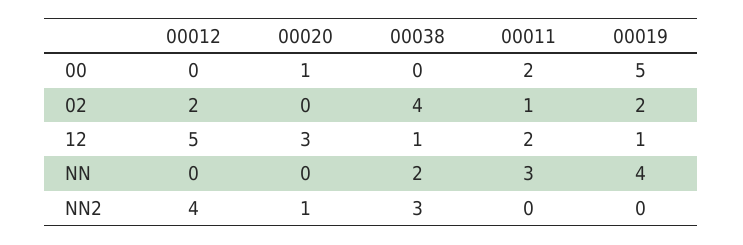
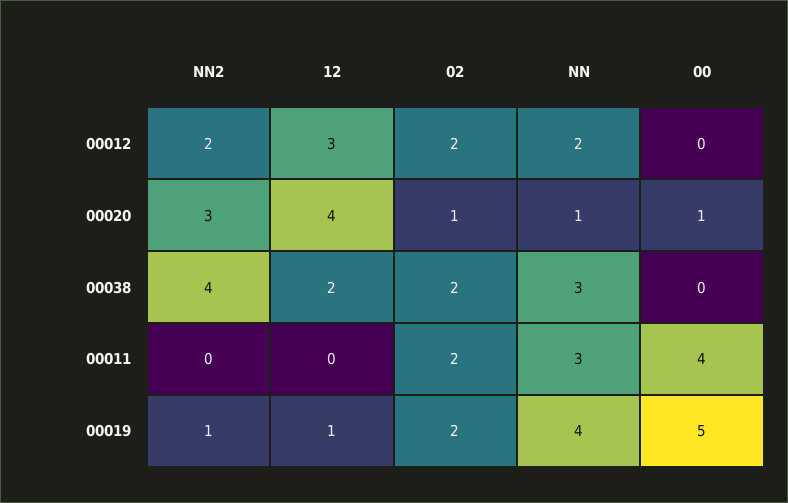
  {
    "00012": {
      "00": 0,
      "02": 2,
-     "12": 5,
+     "12": 3,
-     "NN": 0,
+     "NN": 2,
-     "NN2": 4
+     "NN2": 2
    },
    "00020": {
      "00": 1,
-     "02": 0,
+     "02": 1,
-     "12": 3,
+     "12": 4,
-     "NN": 0,
+     "NN": 1,
-     "NN2": 1
+     "NN2": 3
    },
    "00038": {
      "00": 0,
-     "02": 4,
+     "02": 2,
-     "12": 1,
+     "12": 2,
-     "NN": 2,
+     "NN": 3,
-     "NN2": 3
+     "NN2": 4
    },
    "00011": {
-     "00": 2,
+     "00": 4,
-     "02": 1,
+     "02": 2,
-     "12": 2,
+     "12": 0,
      "NN": 3,
      "NN2": 0
    },
    "00019": {
      "00": 5,
      "02": 2,
      "12": 1,
      "NN": 4,
-     "NN2": 0
+     "NN2": 1
    }
  }

